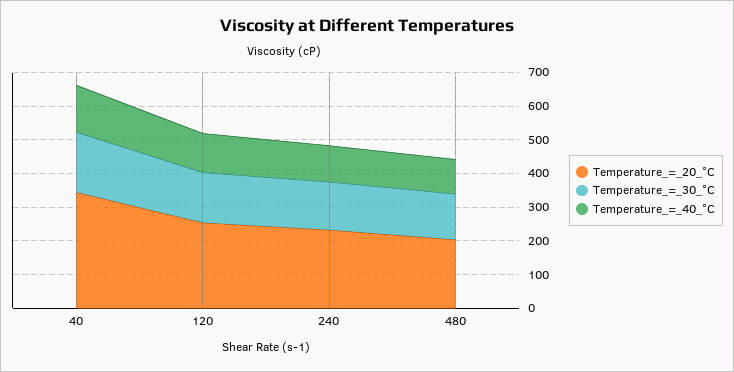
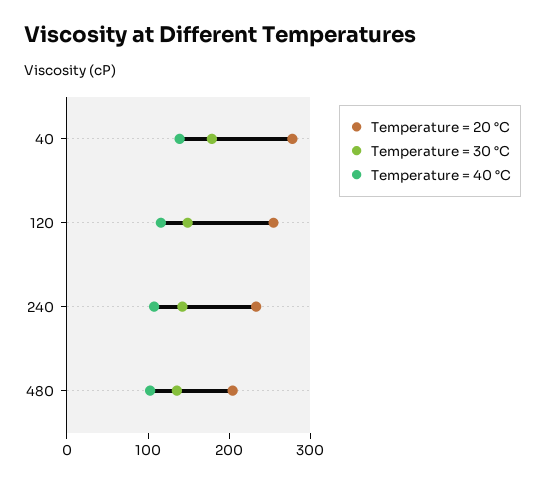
  {
    "Temperature_=_20_°C": {
-     "40": 350,
+     "40": 280,
      "120": 260,
      "240": 240,
      "480": 200
    },
    "Temperature_=_30_°C": {
      "40": 180,
      "120": 140,
      "240": 140,
      "480": 140
    },
    "Temperature_=_40_°C": {
      "40": 140,
      "120": 120,
      "240": 100,
      "480": 100
    }
  }

